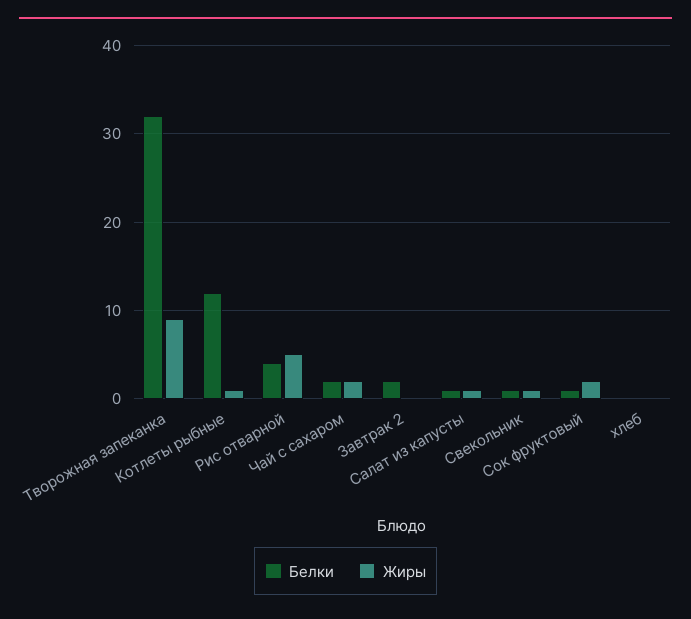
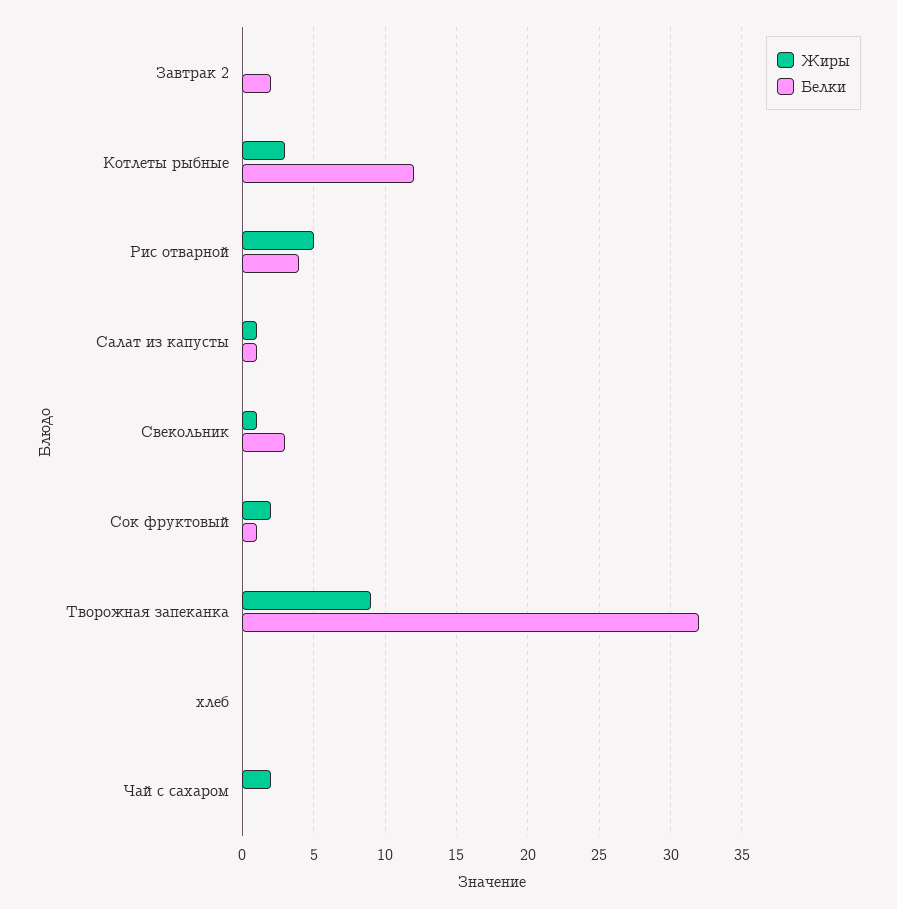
  {
    "Белки": {
      "Творожная запеканка": 32,
      "Котлеты рыбные": 12,
      "Рис отварной": 4,
-     "Чай с сахаром": 2,
+     "Чай с сахаром": 0,
      "Завтрак 2": 2,
      "Салат из капусты": 1,
-     "Свекольник": 1,
+     "Свекольник": 3,
      "Сок фруктовый": 1,
      "хлеб": 0
    },
    "Жиры": {
      "Творожная запеканка": 9,
-     "Котлеты рыбные": 1,
+     "Котлеты рыбные": 3,
      "Рис отварной": 5,
      "Чай с сахаром": 2,
      "Завтрак 2": 0,
      "Салат из капусты": 1,
      "Свекольник": 1,
      "Сок фруктовый": 2,
      "хлеб": 0
    }
  }

